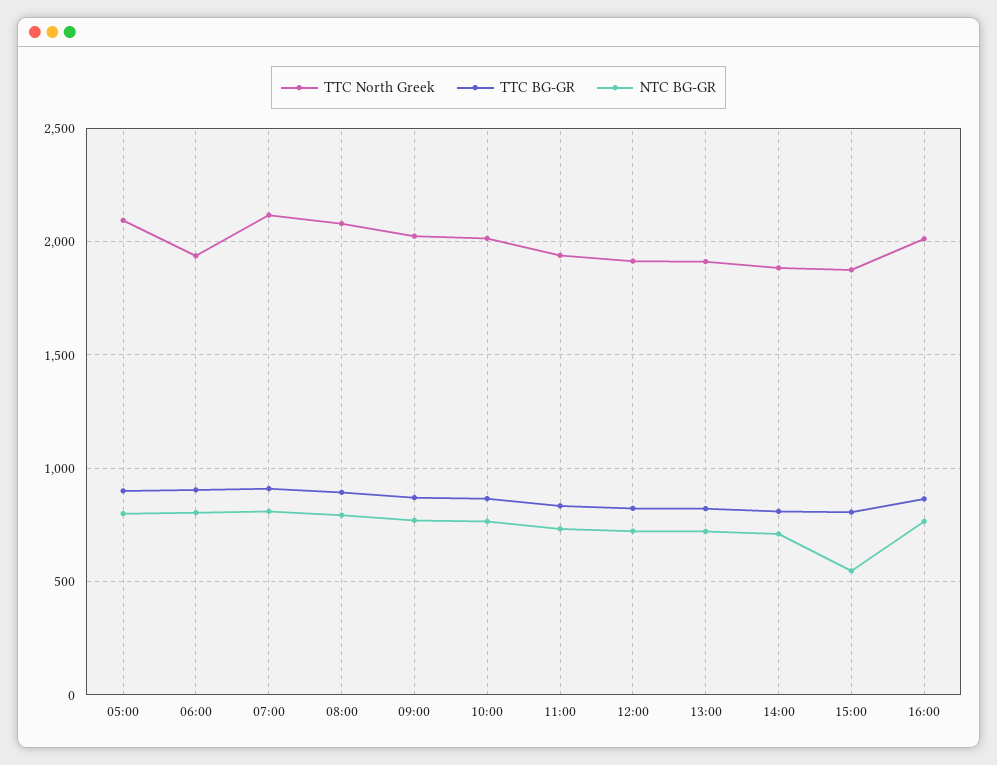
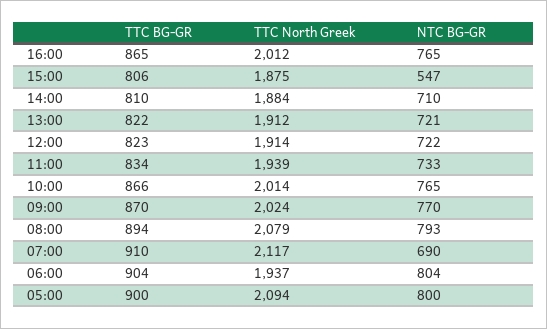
  {
    "TTC North Greek": {
      "05:00": 2094,
      "06:00": 1937,
      "07:00": 2117,
      "08:00": 2079,
      "09:00": 2024,
      "10:00": 2014,
      "11:00": 1939,
      "12:00": 1914,
      "13:00": 1912,
      "14:00": 1884,
      "15:00": 1875,
      "16:00": 2012
    },
    "TTC BG-GR": {
      "05:00": 900,
      "06:00": 904,
      "07:00": 910,
      "08:00": 894,
      "09:00": 870,
      "10:00": 866,
      "11:00": 834,
      "12:00": 823,
      "13:00": 822,
      "14:00": 810,
      "15:00": 806,
      "16:00": 865
    },
    "NTC BG-GR": {
      "05:00": 800,
      "06:00": 804,
-     "07:00": 800,
+     "07:00": 690,
      "08:00": 793,
      "09:00": 770,
      "10:00": 765,
      "11:00": 733,
      "12:00": 722,
      "13:00": 721,
      "14:00": 710,
      "15:00": 547,
      "16:00": 765
    }
  }

